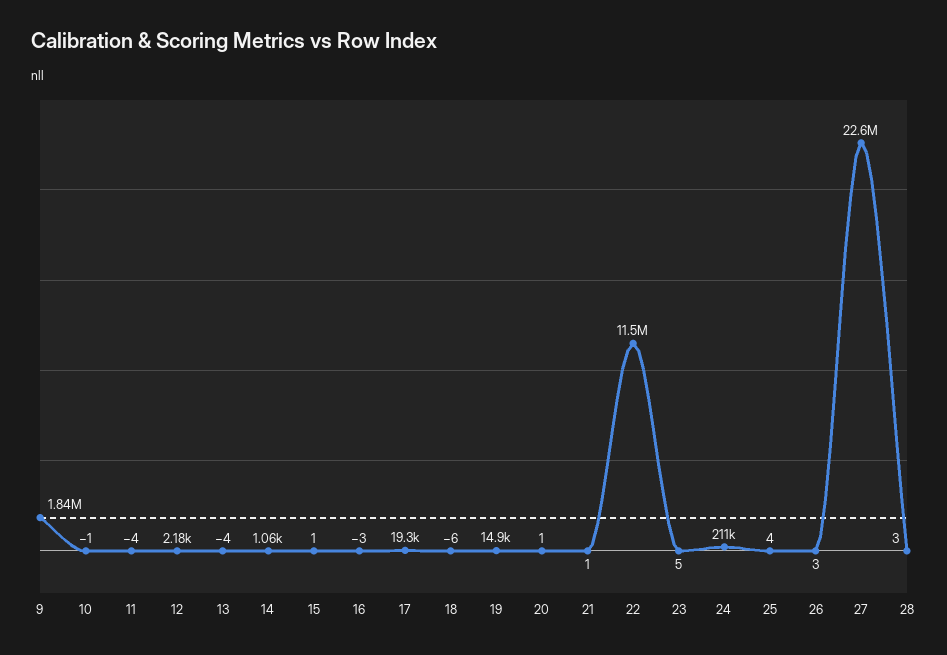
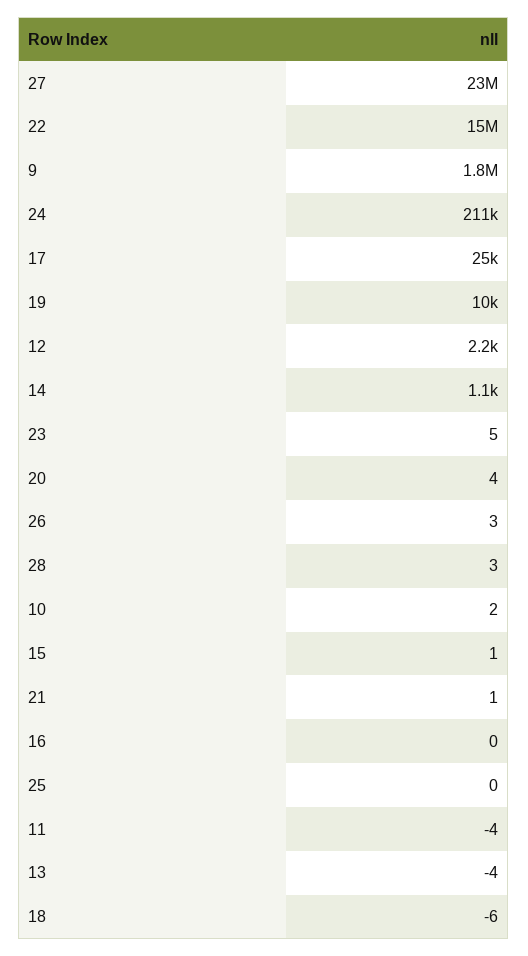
  {
    "9": 1840000,
-   "10": -1,
+   "10": 2,
    "11": -4,
    "12": 2180,
    "13": -4,
    "14": 1060,
    "15": 1,
-   "16": -3,
+   "16": 0,
-   "17": 19300,
+   "17": 25000,
    "18": -6,
-   "19": 14900,
+   "19": 10000,
-   "20": 1,
+   "20": 4,
    "21": 1,
-   "22": 11500000,
+   "22": 15000000,
    "23": 5,
    "24": 211000,
-   "25": 4,
+   "25": 0,
    "26": 3,
    "27": 22600000,
    "28": 3
  }

